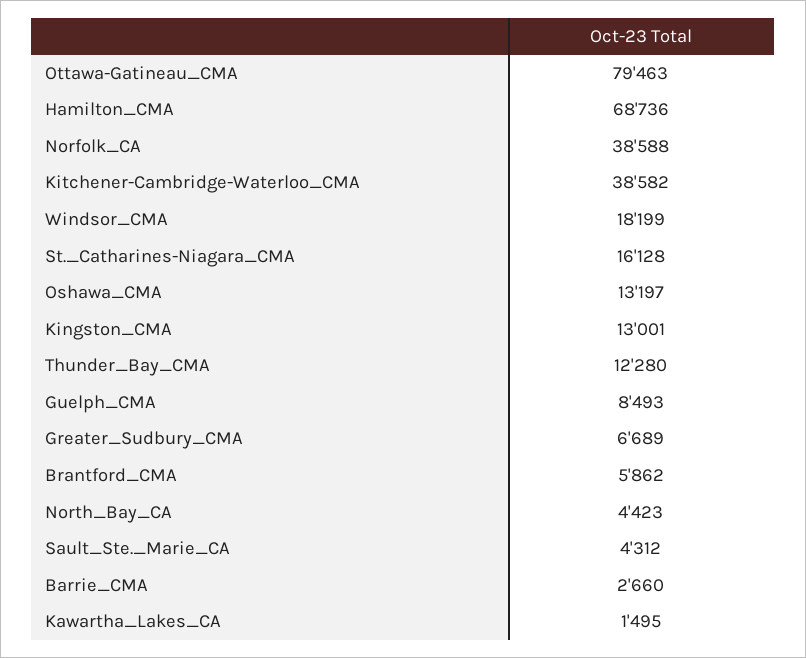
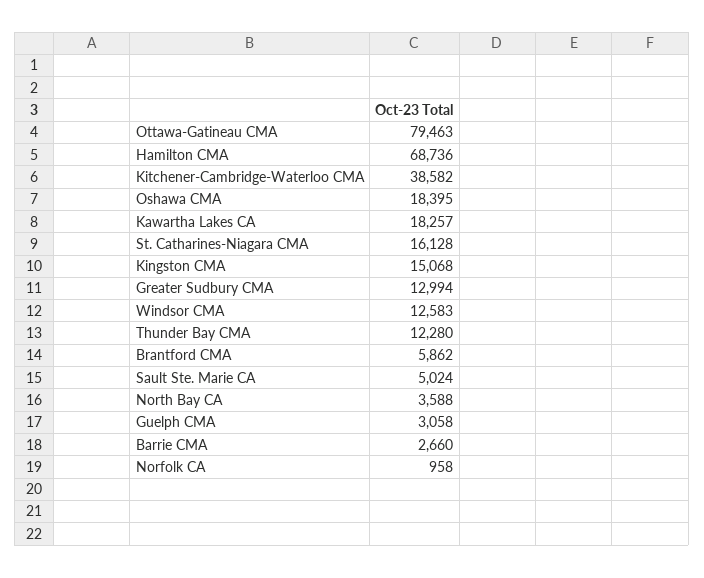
  {
    "Ottawa-Gatineau_CMA": 79463,
    "Hamilton_CMA": 68736,
-   "Norfolk_CA": 38588,
+   "Norfolk_CA": 958,
    "Kitchener-Cambridge-Waterloo_CMA": 38582,
-   "Windsor_CMA": 18199,
+   "Windsor_CMA": 12583,
    "St._Catharines-Niagara_CMA": 16128,
-   "Oshawa_CMA": 13197,
+   "Oshawa_CMA": 18395,
-   "Kingston_CMA": 13001,
+   "Kingston_CMA": 15068,
    "Thunder_Bay_CMA": 12280,
-   "Guelph_CMA": 8493,
+   "Guelph_CMA": 3058,
-   "Greater_Sudbury_CMA": 6689,
+   "Greater_Sudbury_CMA": 12994,
    "Brantford_CMA": 5862,
-   "North_Bay_CA": 4423,
+   "North_Bay_CA": 3588,
-   "Sault_Ste._Marie_CA": 4312,
+   "Sault_Ste._Marie_CA": 5024,
    "Barrie_CMA": 2660,
-   "Kawartha_Lakes_CA": 1495
+   "Kawartha_Lakes_CA": 18257
  }

